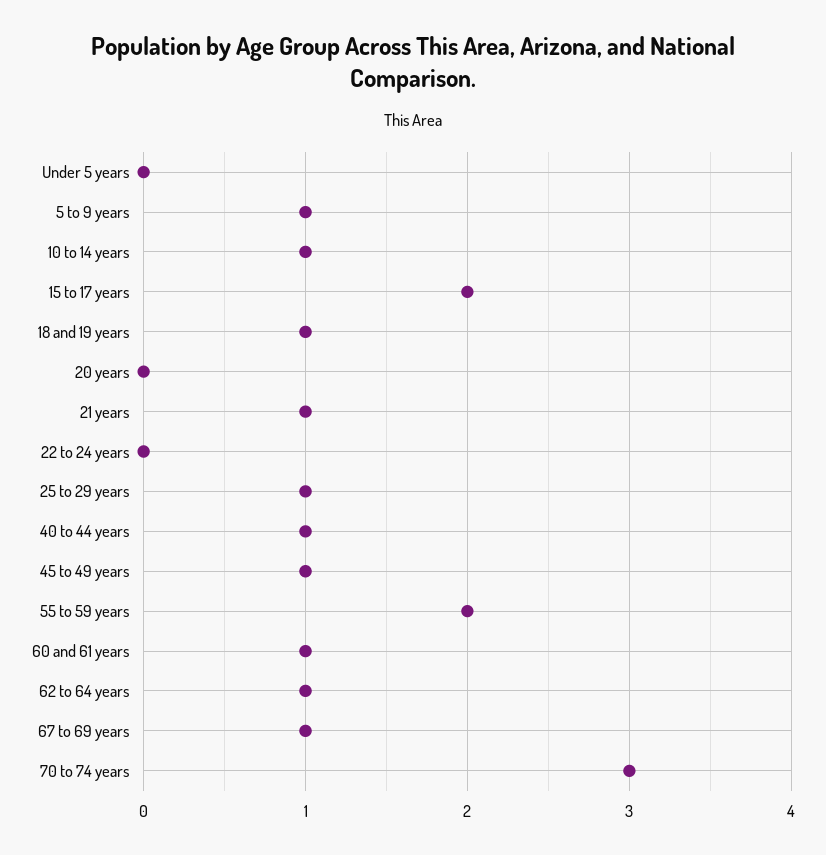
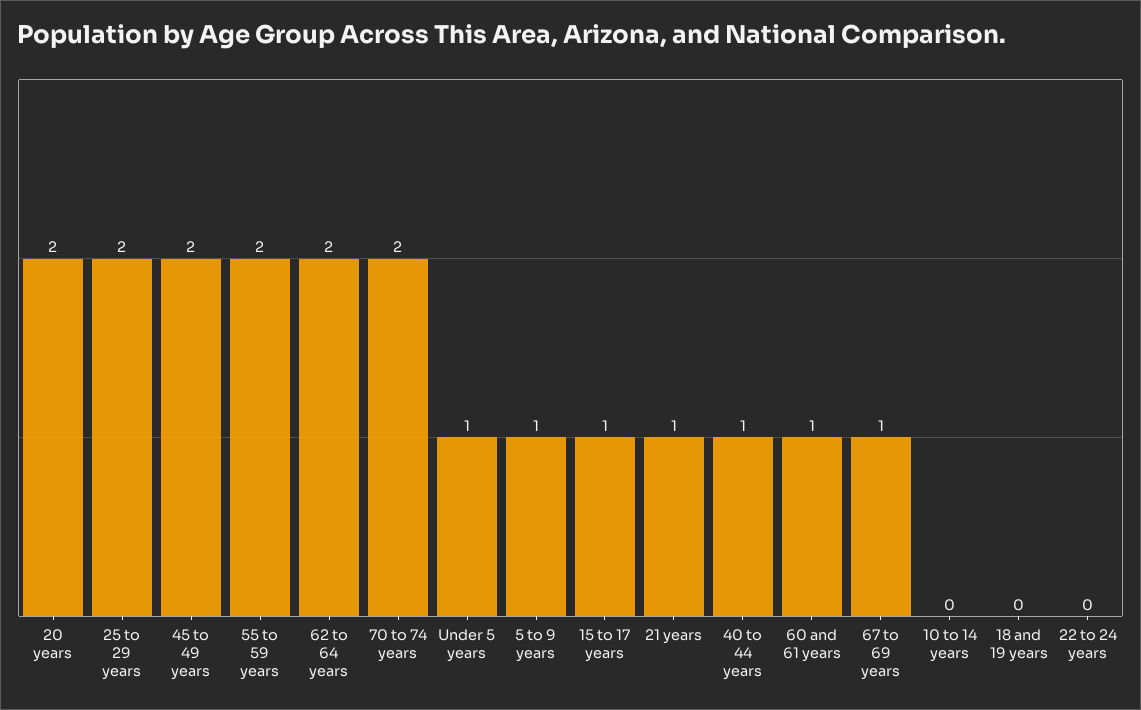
  {
-   "Under 5 years": 0,
+   "Under 5 years": 1,
    "5 to 9 years": 1,
-   "10 to 14 years": 1,
+   "10 to 14 years": 0,
-   "15 to 17 years": 2,
+   "15 to 17 years": 1,
-   "18 and 19 years": 1,
+   "18 and 19 years": 0,
-   "20 years": 0,
+   "20 years": 2,
    "21 years": 1,
    "22 to 24 years": 0,
-   "25 to 29 years": 1,
+   "25 to 29 years": 2,
    "40 to 44 years": 1,
-   "45 to 49 years": 1,
+   "45 to 49 years": 2,
    "55 to 59 years": 2,
    "60 and 61 years": 1,
-   "62 to 64 years": 1,
+   "62 to 64 years": 2,
    "67 to 69 years": 1,
-   "70 to 74 years": 3
+   "70 to 74 years": 2
  }

